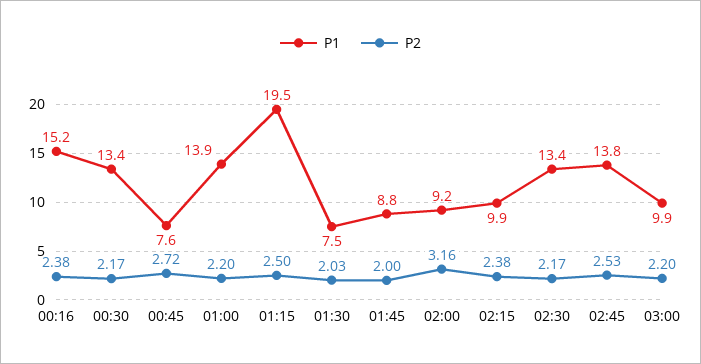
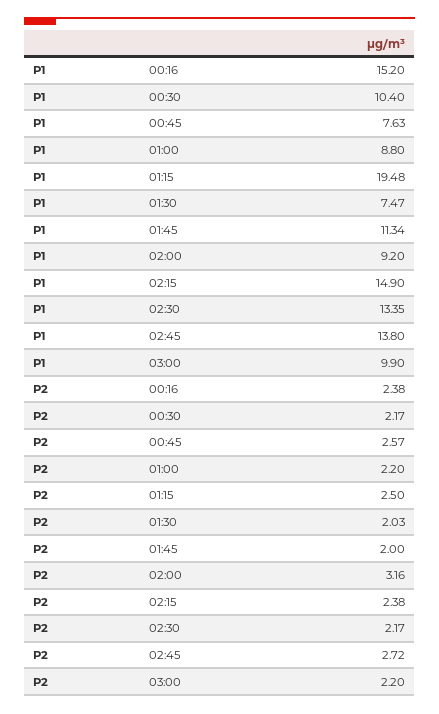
  {
    "P1": {
      "00:16": 15.2,
-     "00:30": 13.4,
+     "00:30": 10.4,
      "00:45": 7.63,
-     "01:00": 13.9,
+     "01:00": 8.8,
      "01:15": 19.48,
      "01:30": 7.47,
-     "01:45": 8.8,
+     "01:45": 11.34,
      "02:00": 9.2,
-     "02:15": 9.9,
+     "02:15": 14.9,
      "02:30": 13.35,
      "02:45": 13.8,
      "03:00": 9.9
    },
    "P2": {
      "00:16": 2.38,
      "00:30": 2.17,
-     "00:45": 2.72,
+     "00:45": 2.57,
      "01:00": 2.2,
      "01:15": 2.5,
      "01:30": 2.03,
      "01:45": 2,
      "02:00": 3.16,
      "02:15": 2.38,
      "02:30": 2.17,
-     "02:45": 2.53,
+     "02:45": 2.72,
      "03:00": 2.2
    }
  }

